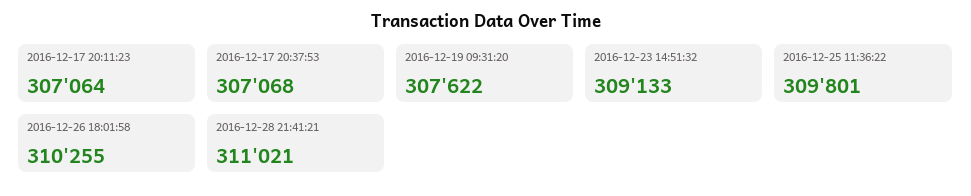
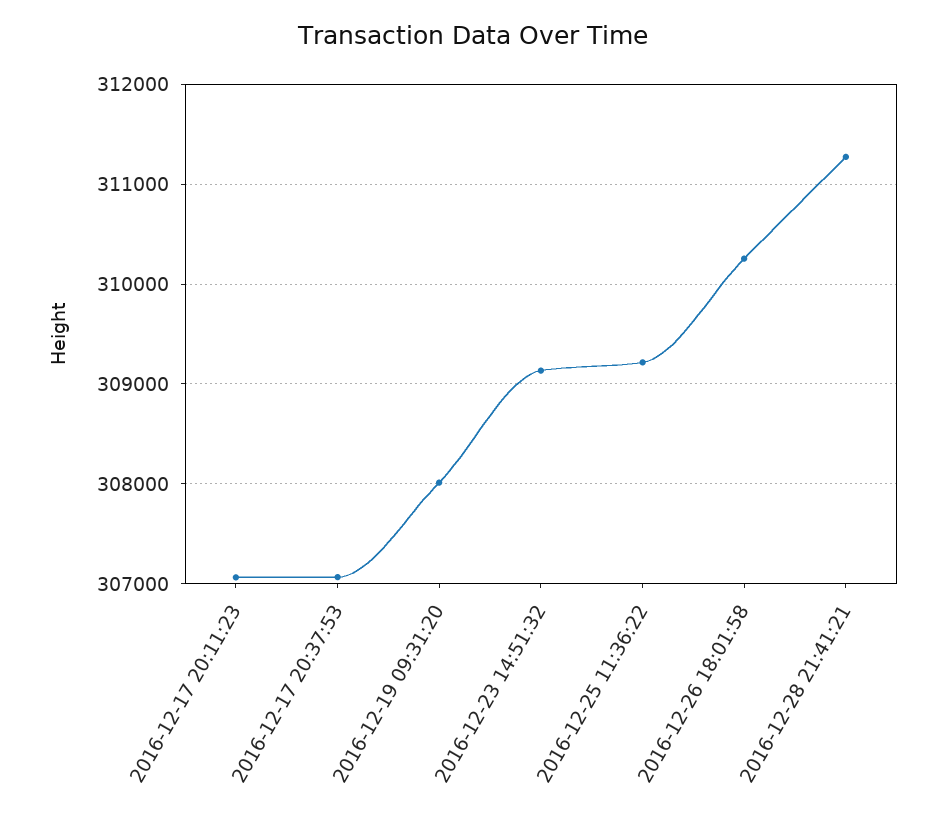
  {
    "2016-12-17 20:11:23": 307064,
    "2016-12-17 20:37:53": 307068,
-   "2016-12-19 09:31:20": 307622,
+   "2016-12-19 09:31:20": 308000,
    "2016-12-23 14:51:32": 309133,
-   "2016-12-25 11:36:22": 309801,
+   "2016-12-25 11:36:22": 309200,
    "2016-12-26 18:01:58": 310255,
-   "2016-12-28 21:41:21": 311021
+   "2016-12-28 21:41:21": 311300
  }

